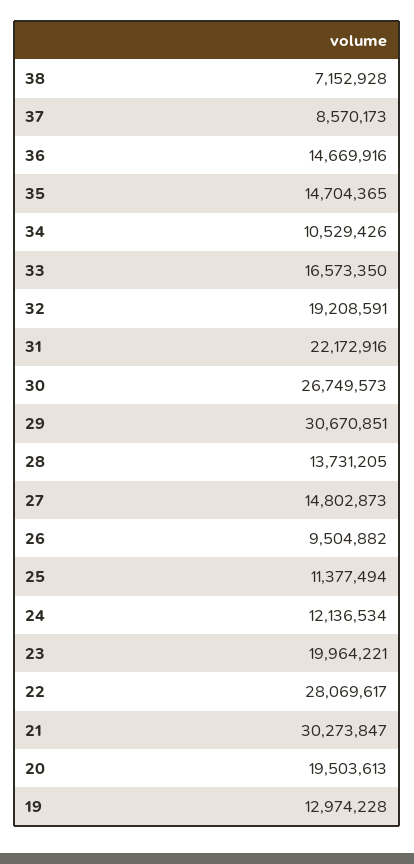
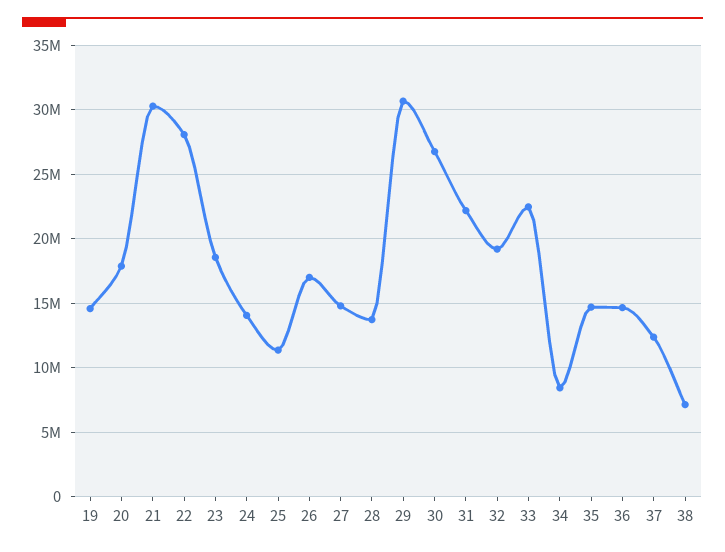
  {
    "38": 7152928,
-   "37": 8570173,
+   "37": 12500000,
    "36": 14669916,
    "35": 14704365,
-   "34": 10529426,
+   "34": 8500000,
-   "33": 16573350,
+   "33": 22500000,
    "32": 19208591,
    "31": 22172916,
    "30": 26749573,
    "29": 30670851,
    "28": 13731205,
    "27": 14802873,
-   "26": 9504882,
+   "26": 17000000,
    "25": 11377494,
-   "24": 12136534,
+   "24": 14000000,
-   "23": 19964221,
+   "23": 18500000,
    "22": 28069617,
    "21": 30273847,
-   "20": 19503613,
+   "20": 18000000,
-   "19": 12974228
+   "19": 14500000
  }

